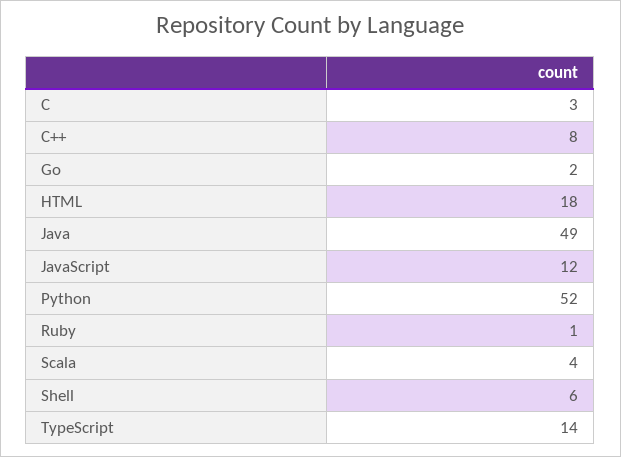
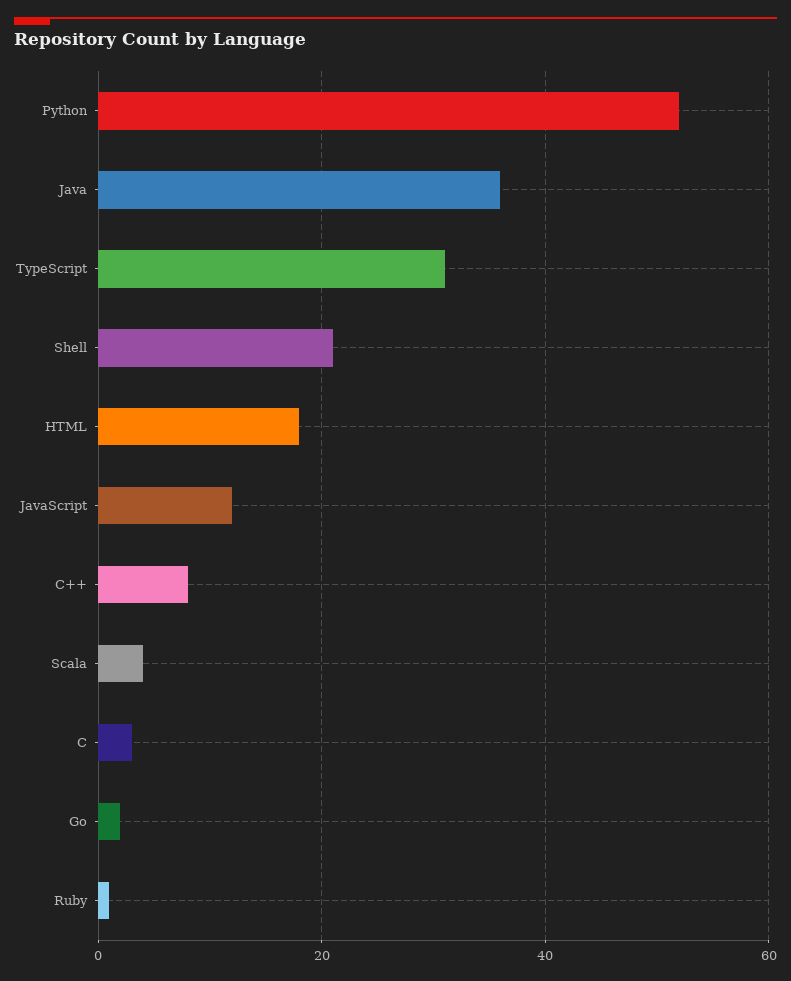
  {
    "C": 3,
    "C++": 8,
    "Go": 2,
    "HTML": 18,
-   "Java": 49,
+   "Java": 35,
    "JavaScript": 12,
    "Python": 52,
    "Ruby": 1,
    "Scala": 4,
-   "Shell": 6,
+   "Shell": 20,
-   "TypeScript": 14
+   "TypeScript": 30
  }

